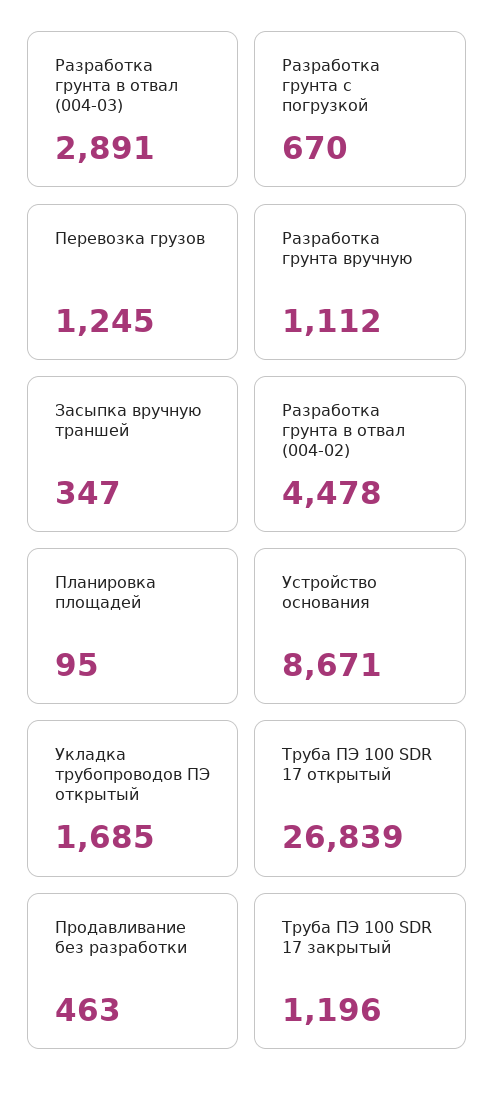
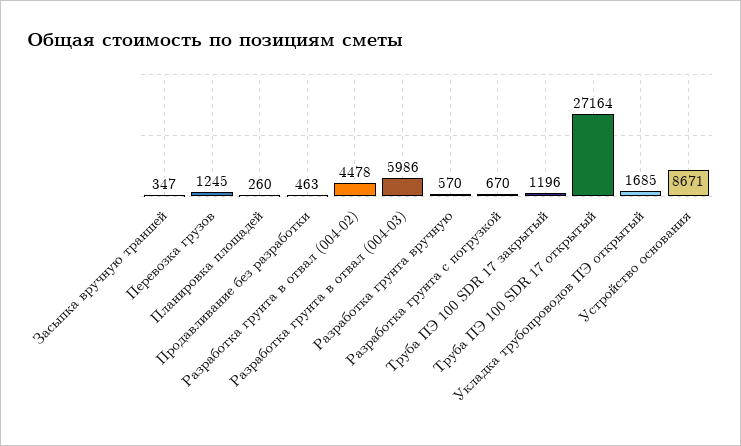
  {
-   "Разработка грунта в отвал (004-03)": 2891,
+   "Разработка грунта в отвал (004-03)": 5986,
    "Разработка грунта с погрузкой": 670,
    "Перевозка грузов": 1245,
-   "Разработка грунта вручную": 1112,
+   "Разработка грунта вручную": 570,
    "Засыпка вручную траншей": 347,
    "Разработка грунта в отвал (004-02)": 4478,
-   "Планировка площадей": 95,
+   "Планировка площадей": 260,
    "Устройство основания": 8671,
    "Укладка трубопроводов ПЭ открытый": 1685,
-   "Труба ПЭ 100 SDR 17 открытый": 26839,
+   "Труба ПЭ 100 SDR 17 открытый": 27164,
    "Продавливание без разработки": 463,
    "Труба ПЭ 100 SDR 17 закрытый": 1196
  }

